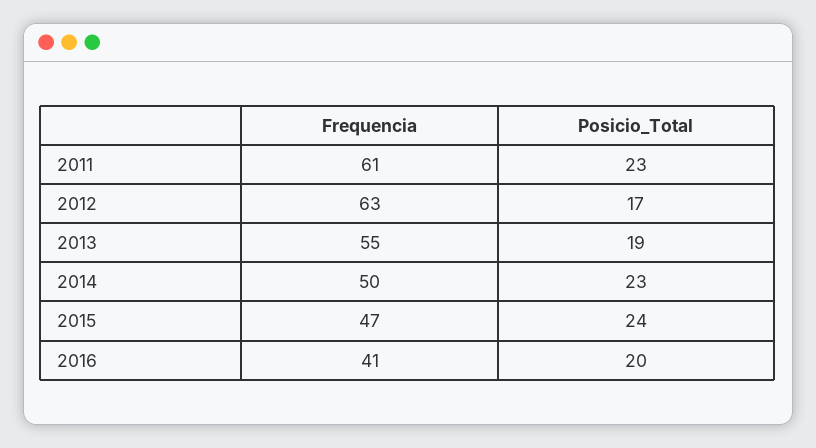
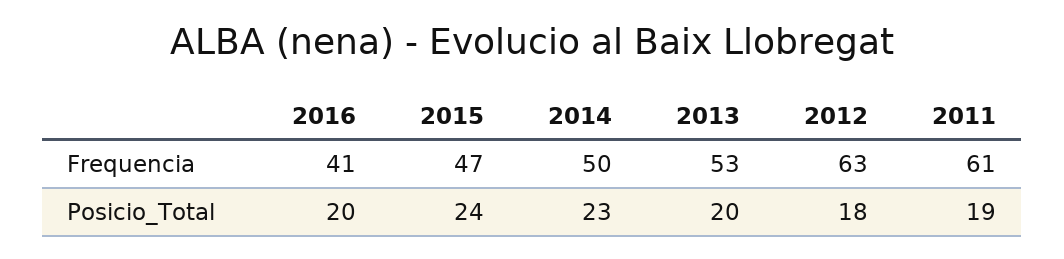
  {
    "Frequencia": {
      "2011": 61,
      "2012": 63,
-     "2013": 55,
+     "2013": 53,
      "2014": 50,
      "2015": 47,
      "2016": 41
    },
    "Posicio_Total": {
-     "2011": 23,
+     "2011": 19,
-     "2012": 17,
+     "2012": 18,
-     "2013": 19,
+     "2013": 20,
      "2014": 23,
      "2015": 24,
      "2016": 20
    }
  }

